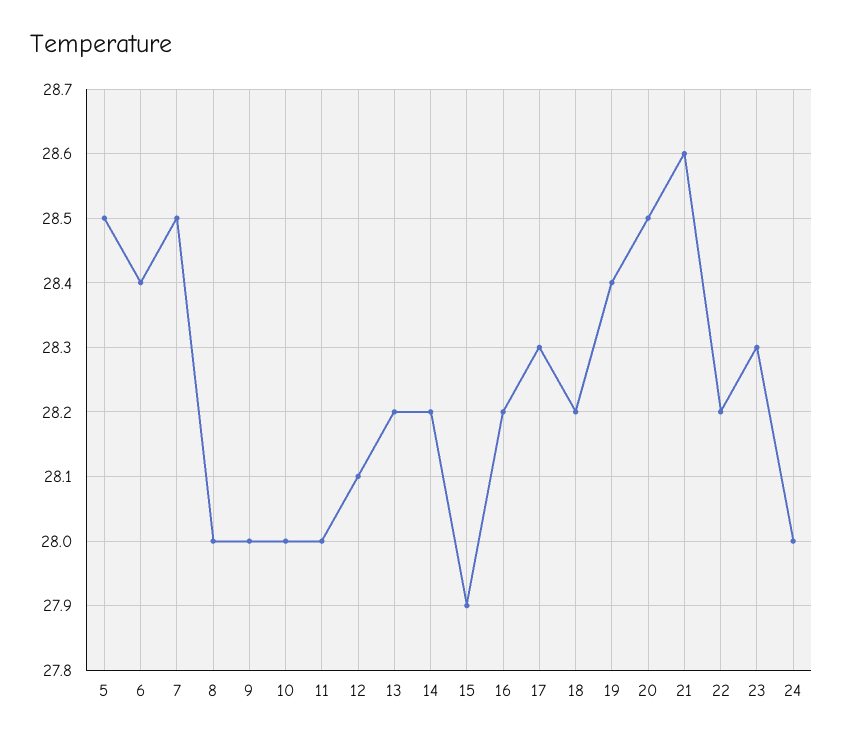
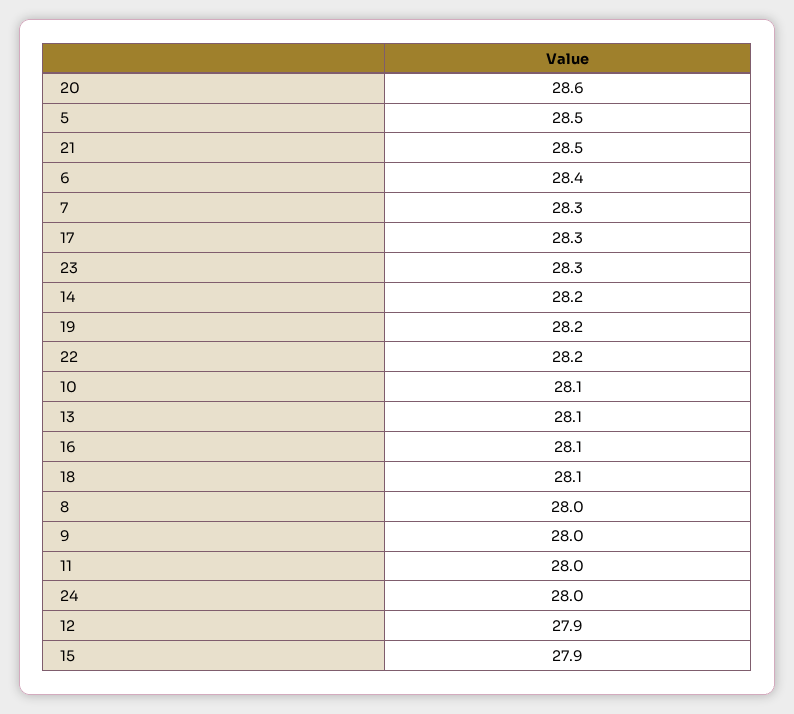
  {
    "5": 28.5,
    "6": 28.4,
-   "7": 28.5,
+   "7": 28.3,
    "8": 28,
    "9": 28,
-   "10": 28,
+   "10": 28.1,
    "11": 28,
-   "12": 28.1,
+   "12": 27.9,
-   "13": 28.2,
+   "13": 28.1,
    "14": 28.2,
    "15": 27.9,
-   "16": 28.2,
+   "16": 28.1,
    "17": 28.3,
-   "18": 28.2,
+   "18": 28.1,
-   "19": 28.4,
+   "19": 28.2,
-   "20": 28.5,
+   "20": 28.6,
-   "21": 28.6,
+   "21": 28.5,
    "22": 28.2,
    "23": 28.3,
    "24": 28
  }

